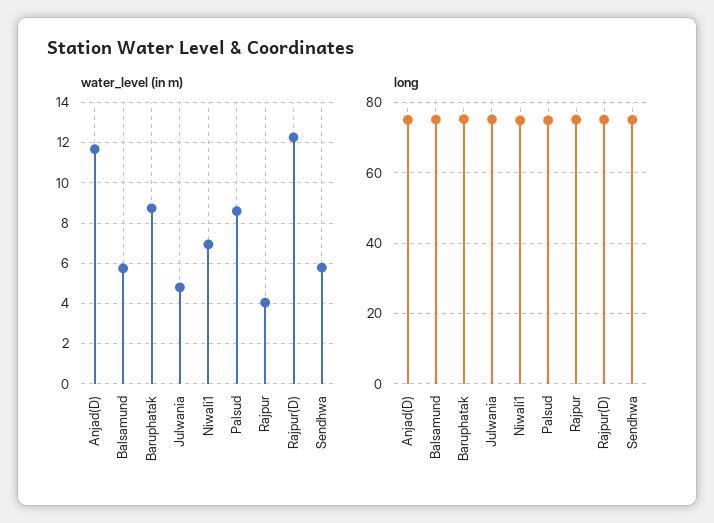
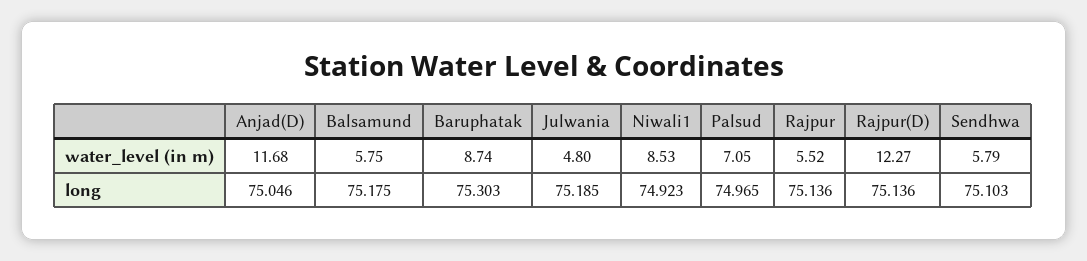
  {
    "water_level (in m)": {
      "Anjad(D)": 11.68,
      "Balsamund": 5.75,
      "Baruphatak": 8.74,
      "Julwania": 4.8,
-     "Niwali1": 7,
+     "Niwali1": 8.53,
-     "Palsud": 8.5,
+     "Palsud": 7.05,
-     "Rajpur": 4,
+     "Rajpur": 5.52,
      "Rajpur(D)": 12.27,
      "Sendhwa": 5.79
    },
    "long": {
      "Anjad(D)": 75.046,
      "Balsamund": 75.175,
      "Baruphatak": 75.303,
      "Julwania": 75.185,
      "Niwali1": 74.923,
      "Palsud": 74.965,
      "Rajpur": 75.136,
      "Rajpur(D)": 75.136,
      "Sendhwa": 75.103
    }
  }

